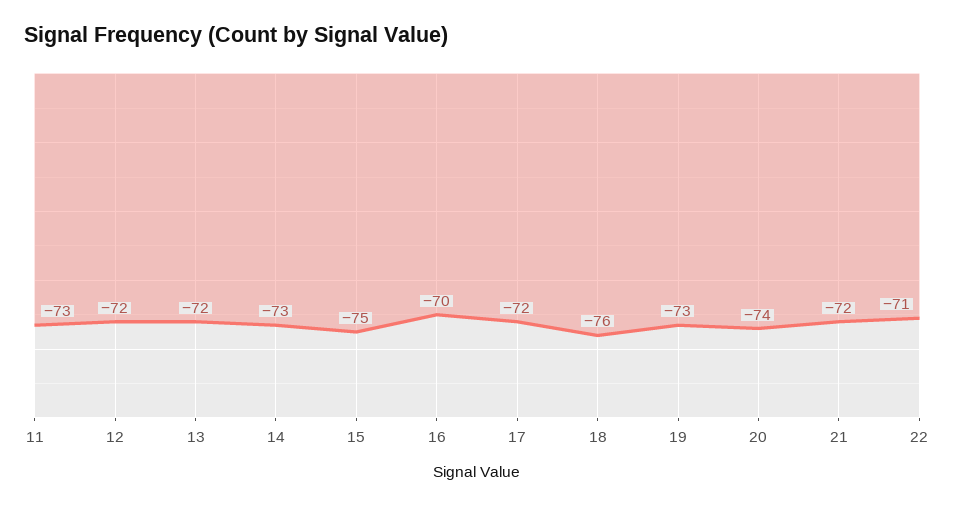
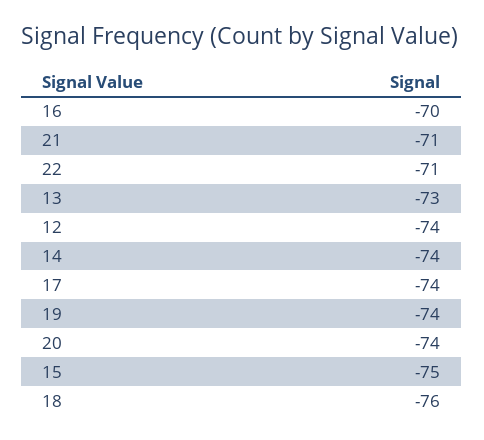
  {
-   "11": -73,
-   "12": -72,
+   "12": -74,
-   "13": -72,
+   "13": -73,
-   "14": -73,
+   "14": -74,
    "15": -75,
    "16": -70,
-   "17": -72,
+   "17": -74,
    "18": -76,
-   "19": -73,
+   "19": -74,
    "20": -74,
-   "21": -72,
+   "21": -71,
    "22": -71
  }

